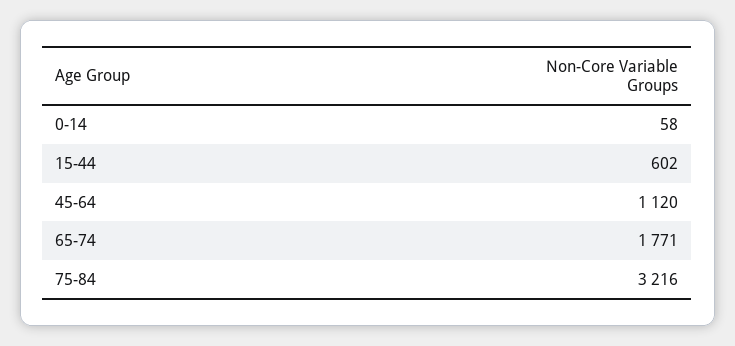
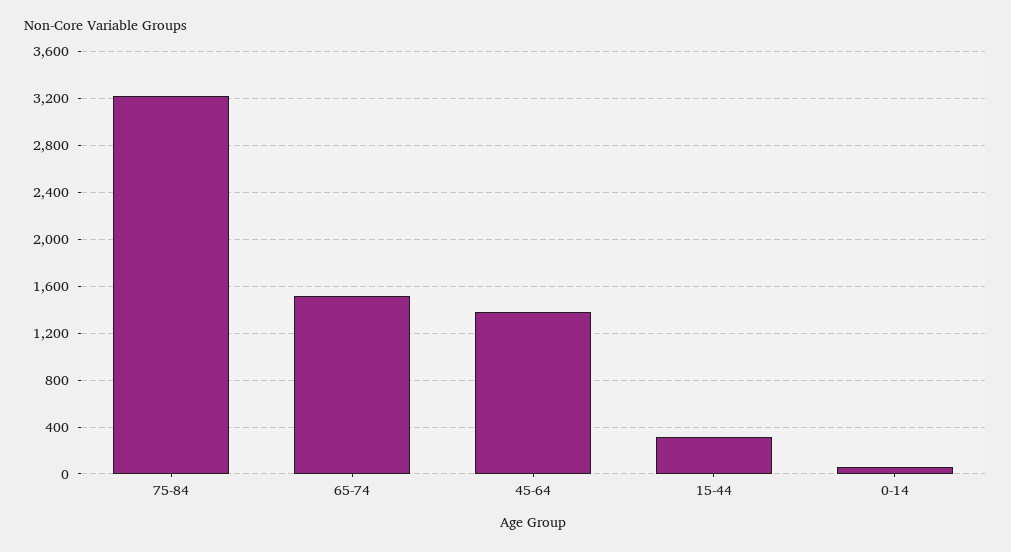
  {
    "0-14": 58,
-   "15-44": 602,
+   "15-44": 300,
-   "45-64": 1120,
+   "45-64": 1400,
-   "65-74": 1771,
+   "65-74": 1500,
    "75-84": 3216
  }

